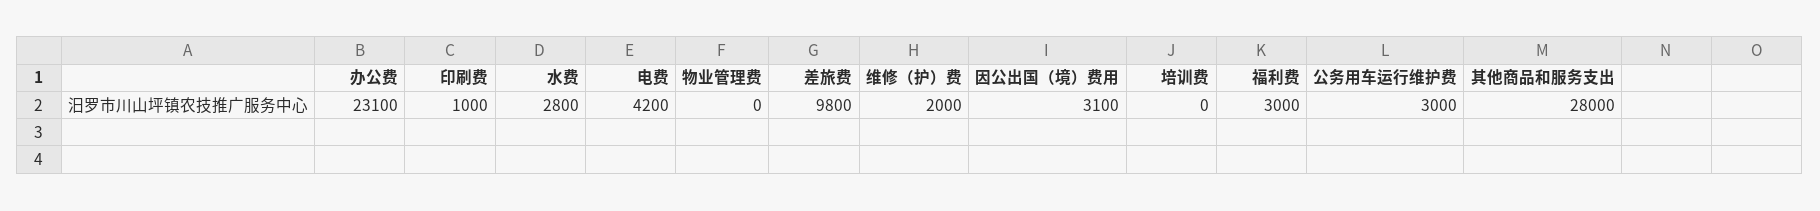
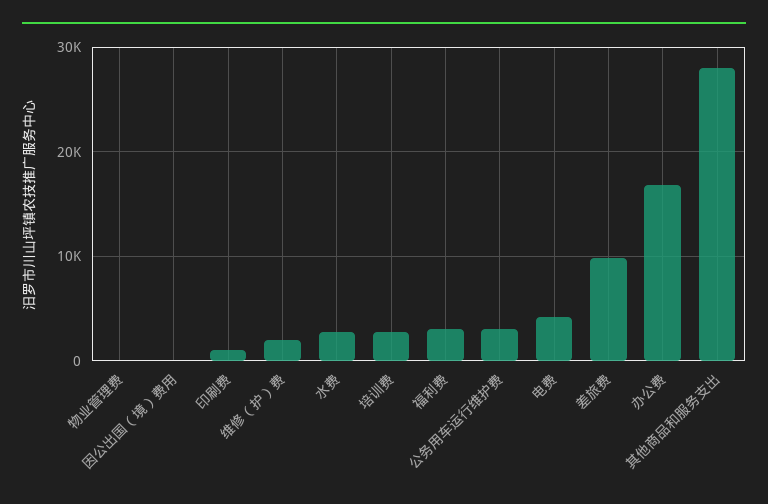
  {
-   "办公费": 23100,
+   "办公费": 17000,
    "印刷费": 1000,
    "水费": 2800,
    "电费": 4200,
    "物业管理费": 0,
    "差旅费": 9800,
    "维修（护）费": 2000,
-   "因公出国（境）费用": 3100,
+   "因公出国（境）费用": 0,
-   "培训费": 0,
+   "培训费": 3000,
    "福利费": 3000,
    "公务用车运行维护费": 3000,
    "其他商品和服务支出": 28000
  }

